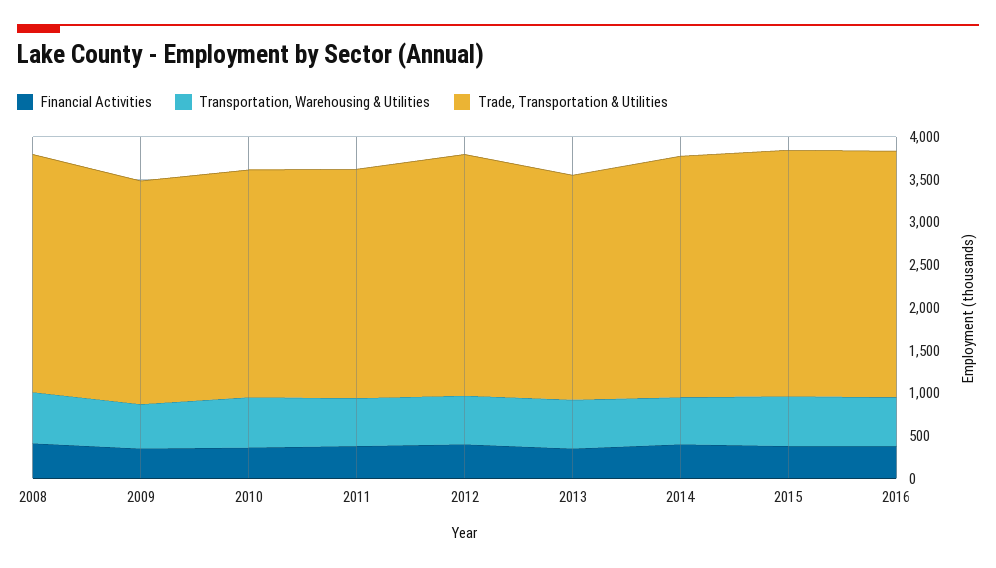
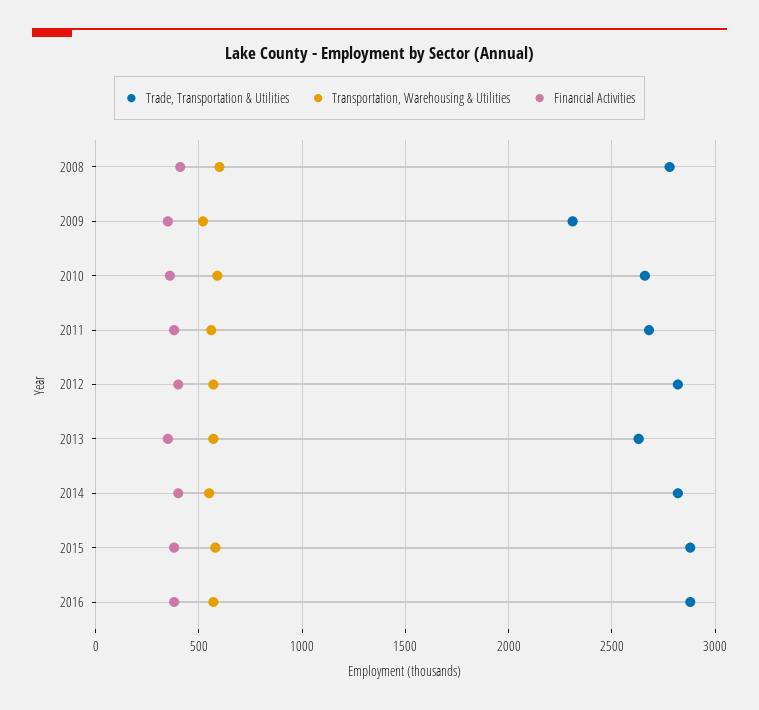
  {
    "Financial Activities": {
      "2008": 400,
      "2009": 350,
      "2010": 350,
      "2011": 400,
      "2012": 400,
      "2013": 350,
      "2014": 400,
      "2015": 400,
      "2016": 400
    },
    "Transportation, Warehousing & Utilities": {
      "2008": 600,
      "2009": 500,
      "2010": 600,
      "2011": 550,
      "2012": 550,
      "2013": 550,
      "2014": 550,
      "2015": 600,
      "2016": 550
    },
    "Trade, Transportation & Utilities": {
      "2008": 2800,
-     "2009": 2600,
+     "2009": 2300,
      "2010": 2650,
      "2011": 2700,
      "2012": 2800,
      "2013": 2650,
      "2014": 2800,
      "2015": 2900,
      "2016": 2900
    }
  }

